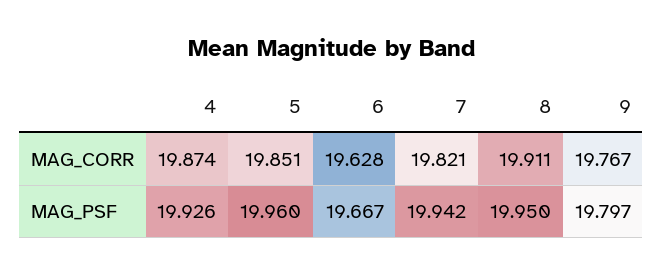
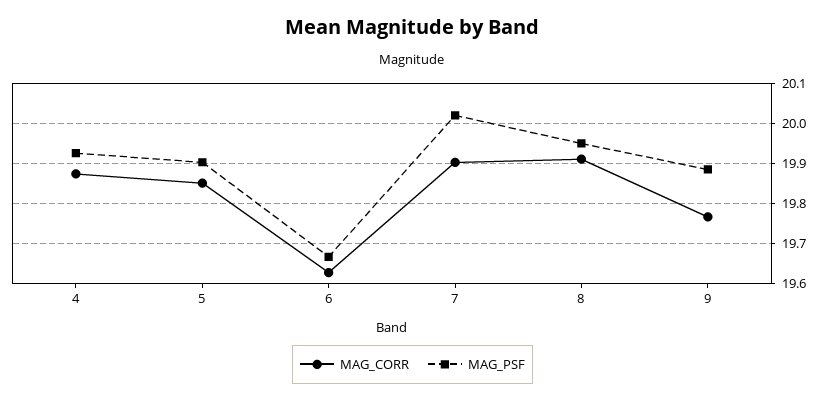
  {
    "MAG_CORR": {
      "4": 19.874,
      "5": 19.851,
      "6": 19.628,
-     "7": 19.821,
+     "7": 19.9,
      "8": 19.911,
      "9": 19.767
    },
    "MAG_PSF": {
      "4": 19.926,
-     "5": 19.96,
+     "5": 19.9,
      "6": 19.667,
-     "7": 19.942,
+     "7": 20.02,
      "8": 19.95,
-     "9": 19.797
+     "9": 19.88
    }
  }

